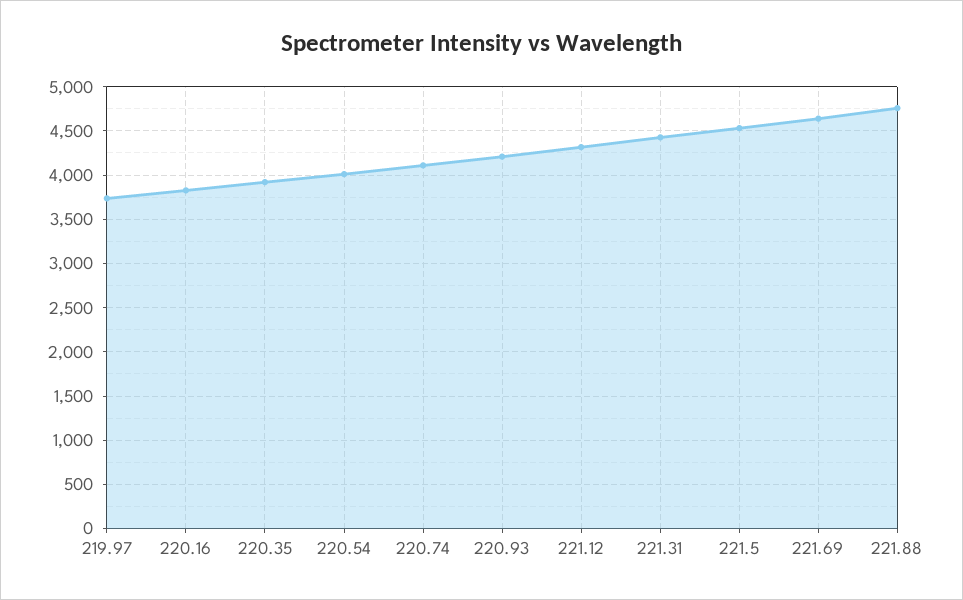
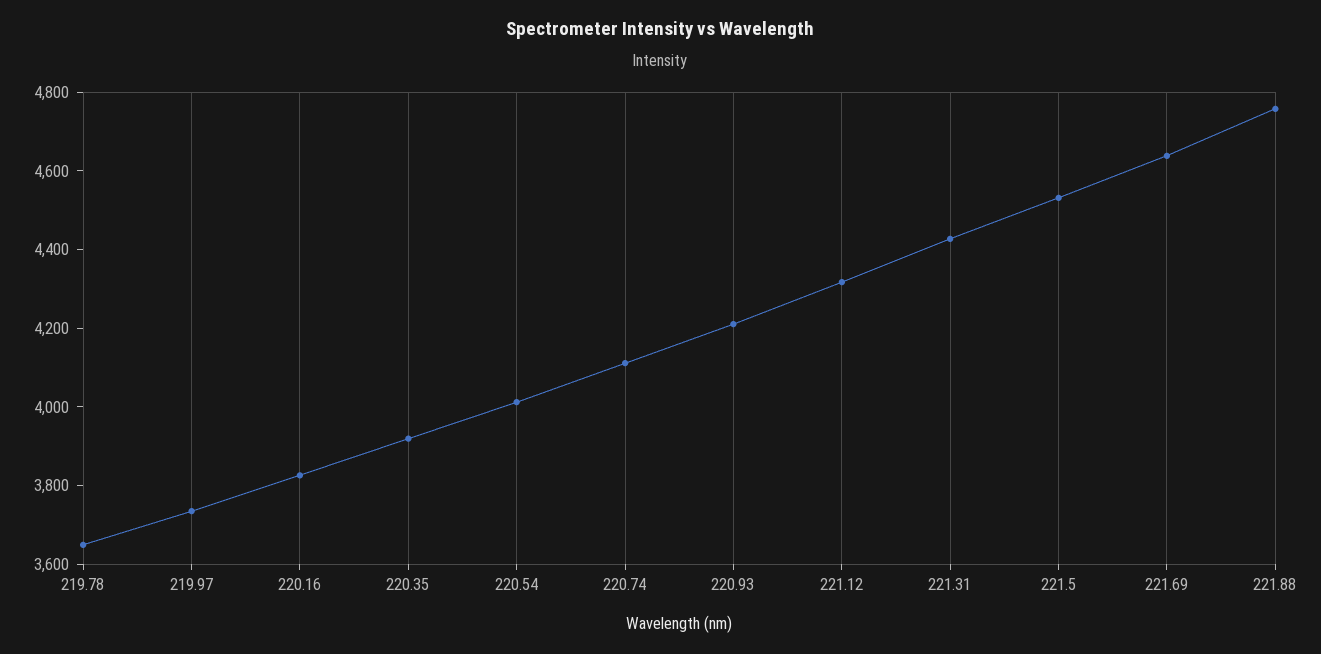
  {
    "219.97": 3750,
    "220.16": 3850,
    "220.35": 3900,
    "220.54": 4000,
    "220.74": 4100,
    "220.93": 4200,
    "221.12": 4300,
    "221.31": 4450,
    "221.5": 4550,
    "221.69": 4650,
-   "221.88": 4750
+   "221.88": 4750,
+   "219.78": 3650
  }

